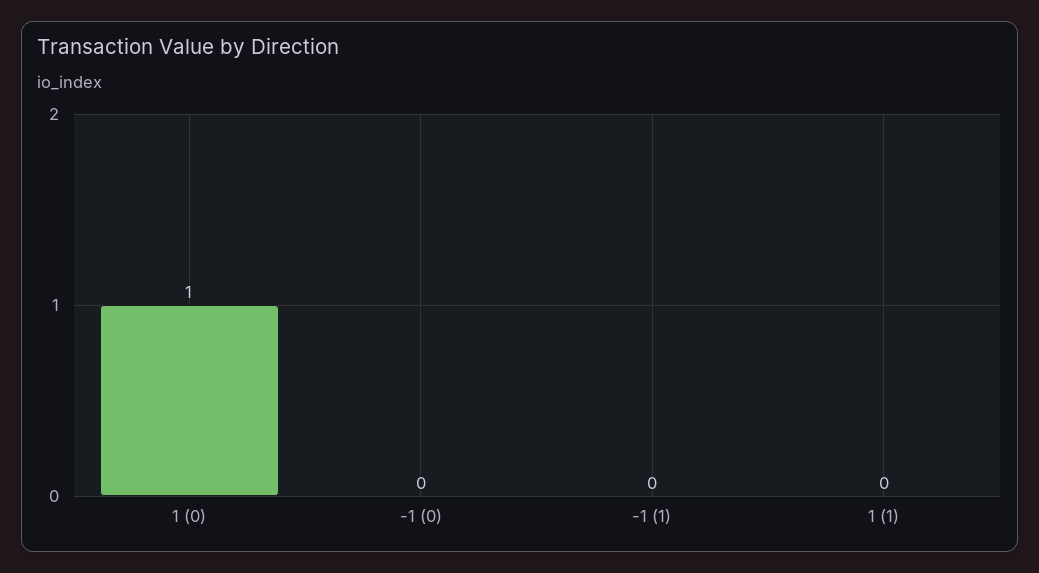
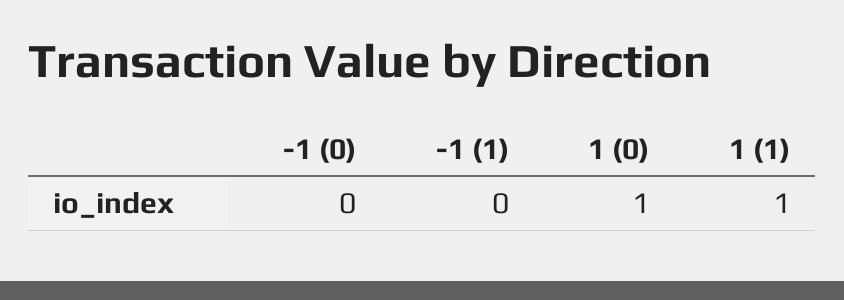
  {
    "1 (0)": 1,
    "-1 (0)": 0,
    "-1 (1)": 0,
-   "1 (1)": 0
+   "1 (1)": 1
  }

